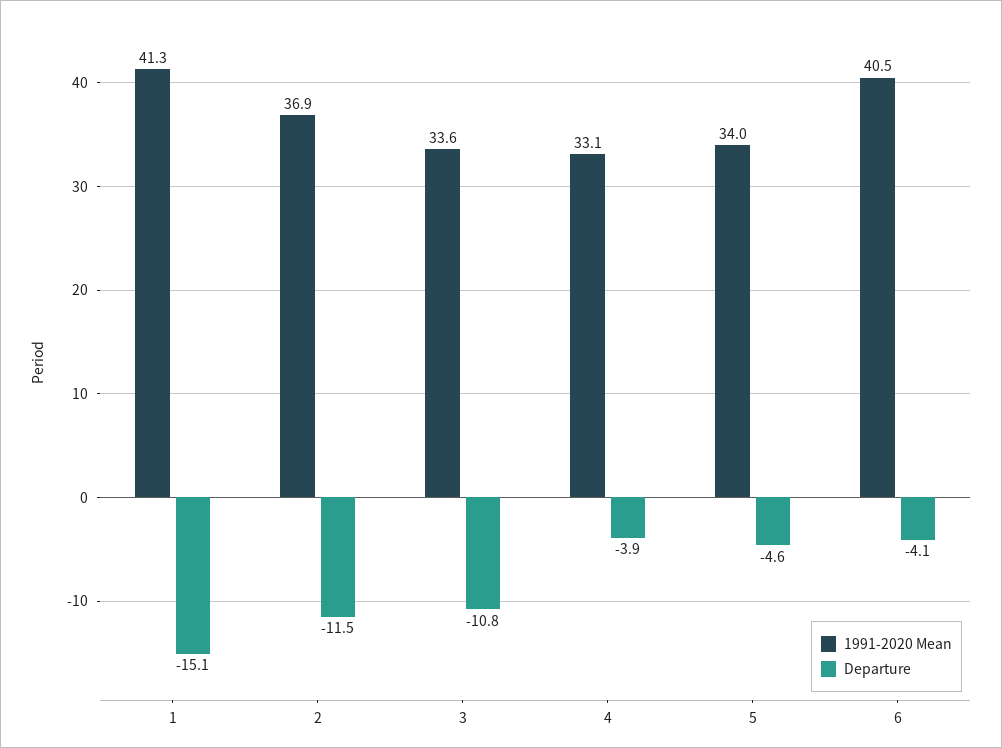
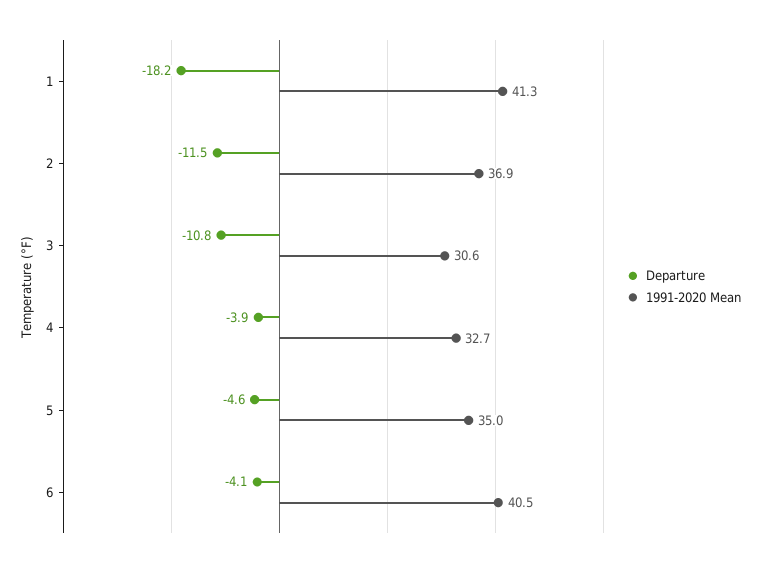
  {
    "1991-2020 Mean": {
      "1": 41.3,
      "2": 36.9,
-     "3": 33.6,
+     "3": 30.6,
-     "4": 33.1,
+     "4": 32.7,
-     "5": 34,
+     "5": 35,
      "6": 40.5
    },
    "Departure": {
-     "1": -15.1,
+     "1": -18.2,
      "2": -11.5,
      "3": -10.8,
      "4": -3.9,
      "5": -4.6,
      "6": -4.1
    }
  }

